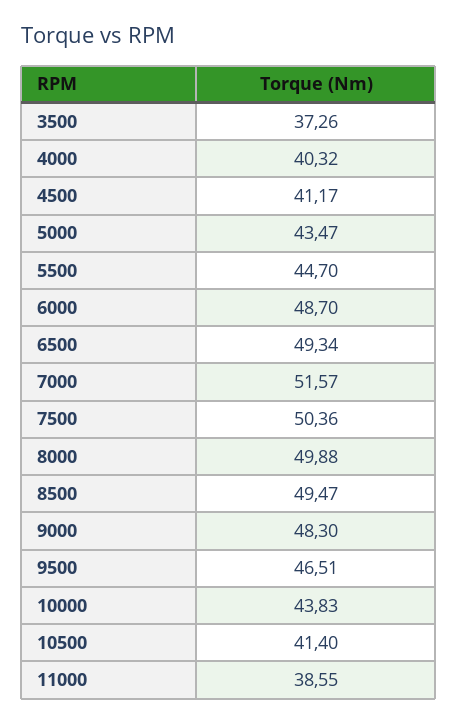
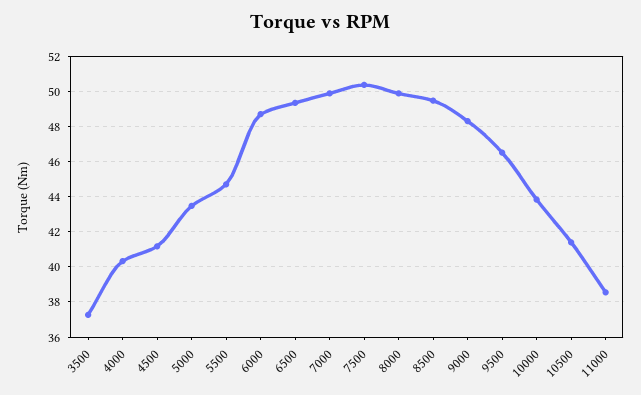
  {
    "3500": 37.26,
    "4000": 40.32,
    "4500": 41.17,
    "5000": 43.47,
    "5500": 44.7,
    "6000": 48.7,
    "6500": 49.34,
-   "7000": 51.57,
+   "7000": 50,
    "7500": 50.36,
    "8000": 49.88,
    "8500": 49.47,
    "9000": 48.3,
    "9500": 46.51,
    "10000": 43.83,
    "10500": 41.4,
    "11000": 38.55
  }

